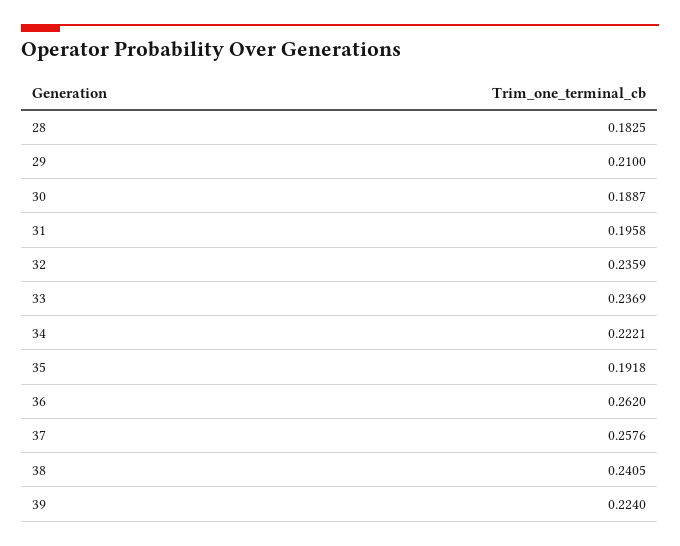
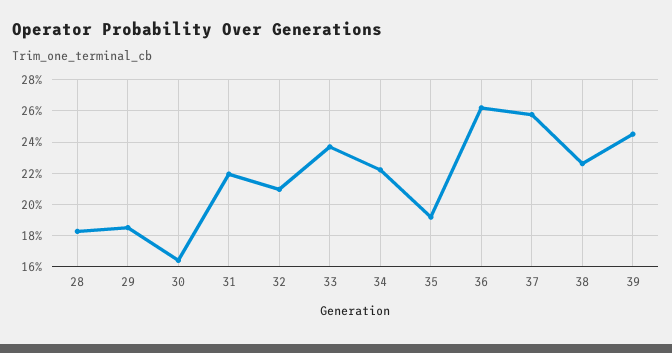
  {
    "28": 0.1825,
-   "29": 0.21,
+   "29": 0.185,
-   "30": 0.1887,
+   "30": 0.165,
-   "31": 0.1958,
+   "31": 0.22,
-   "32": 0.2359,
+   "32": 0.21,
    "33": 0.2369,
    "34": 0.2221,
    "35": 0.1918,
    "36": 0.262,
    "37": 0.2576,
-   "38": 0.2405,
+   "38": 0.225,
-   "39": 0.224
+   "39": 0.245
  }

